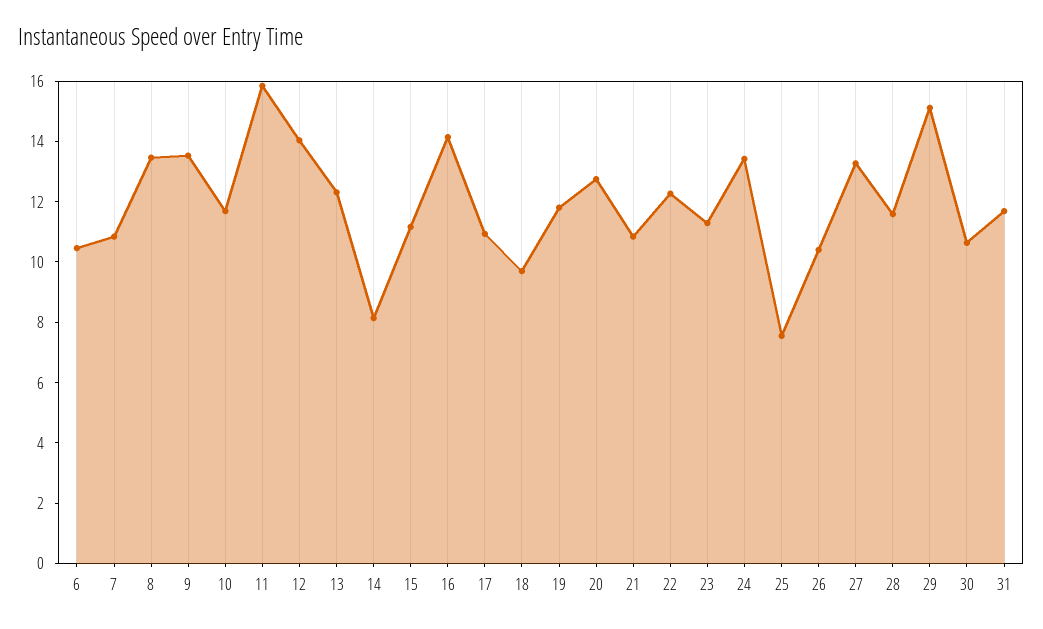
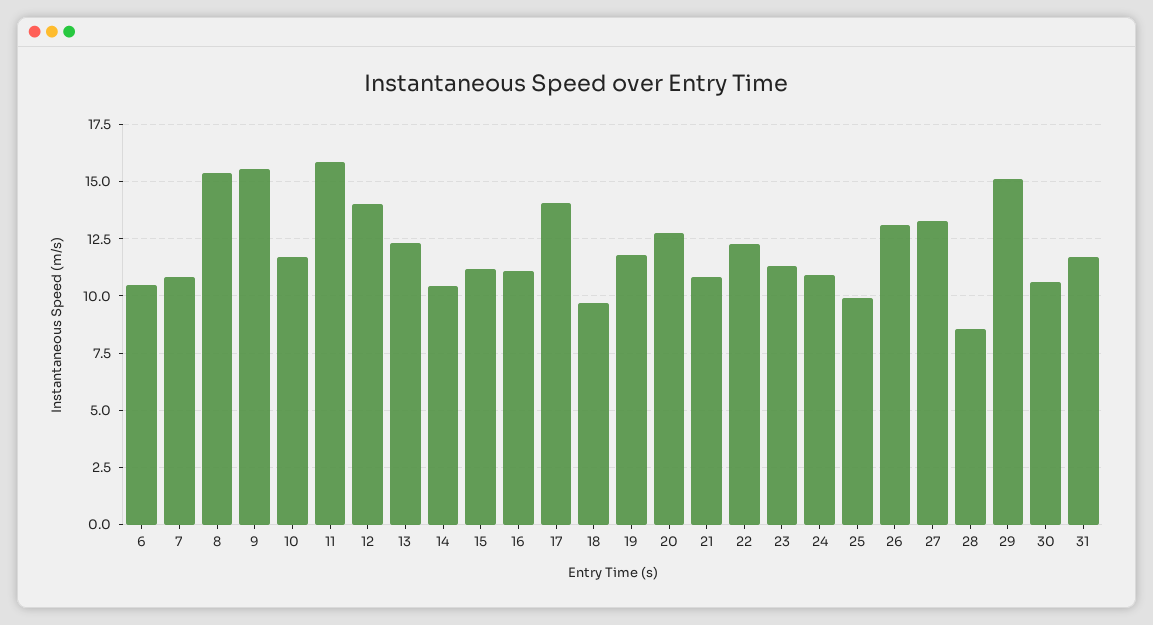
  {
    "6": 10.5,
    "7": 11,
-   "8": 13.5,
+   "8": 15.5,
-   "9": 13.5,
+   "9": 15.5,
    "10": 11.5,
    "11": 16,
    "12": 14,
    "13": 12.5,
-   "14": 8,
+   "14": 10.5,
    "15": 11,
-   "16": 14,
+   "16": 11,
-   "17": 11,
+   "17": 14,
    "18": 9.5,
    "19": 12,
    "20": 13,
    "21": 11,
    "22": 12.5,
    "23": 11.5,
-   "24": 13.5,
+   "24": 11,
-   "25": 7.5,
+   "25": 10,
-   "26": 10.5,
+   "26": 13,
    "27": 13.5,
-   "28": 11.5,
+   "28": 8.5,
    "29": 15,
    "30": 10.5,
    "31": 11.5
  }

